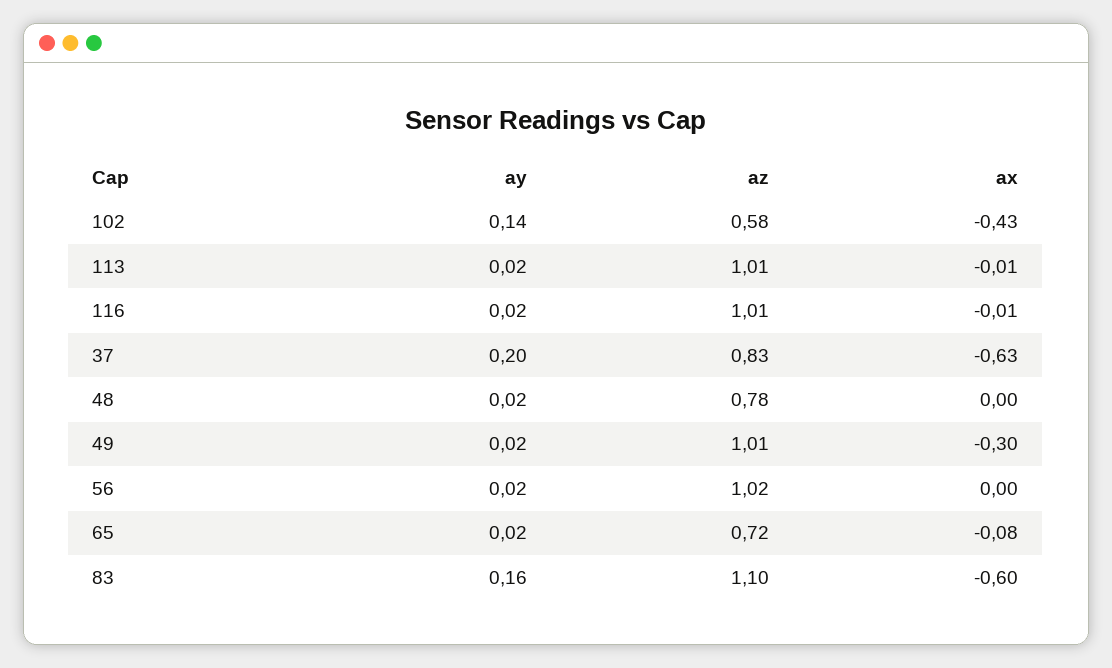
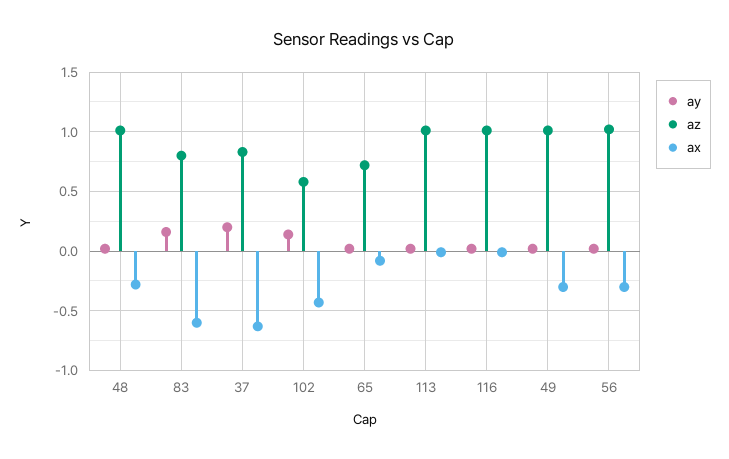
  {
    "ay": {
      "102": 0.14,
      "113": 0.02,
      "116": 0.02,
      "37": 0.2,
      "48": 0.02,
      "49": 0.02,
      "56": 0.02,
      "65": 0.02,
      "83": 0.16
    },
    "az": {
      "102": 0.58,
      "113": 1.01,
      "116": 1.01,
      "37": 0.83,
-     "48": 0.78,
+     "48": 1,
      "49": 1.01,
      "56": 1.02,
      "65": 0.72,
-     "83": 1.1
+     "83": 0.8
    },
    "ax": {
      "102": -0.43,
      "113": -0.01,
      "116": -0.01,
      "37": -0.63,
-     "48": 0,
+     "48": -0.3,
      "49": -0.3,
-     "56": 0,
+     "56": -0.3,
      "65": -0.08,
      "83": -0.6
    }
  }

